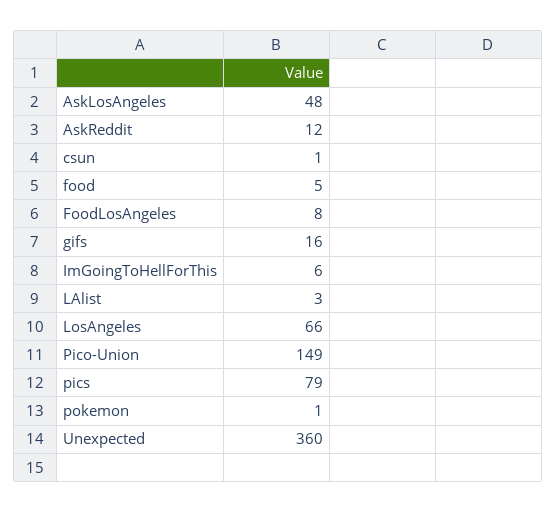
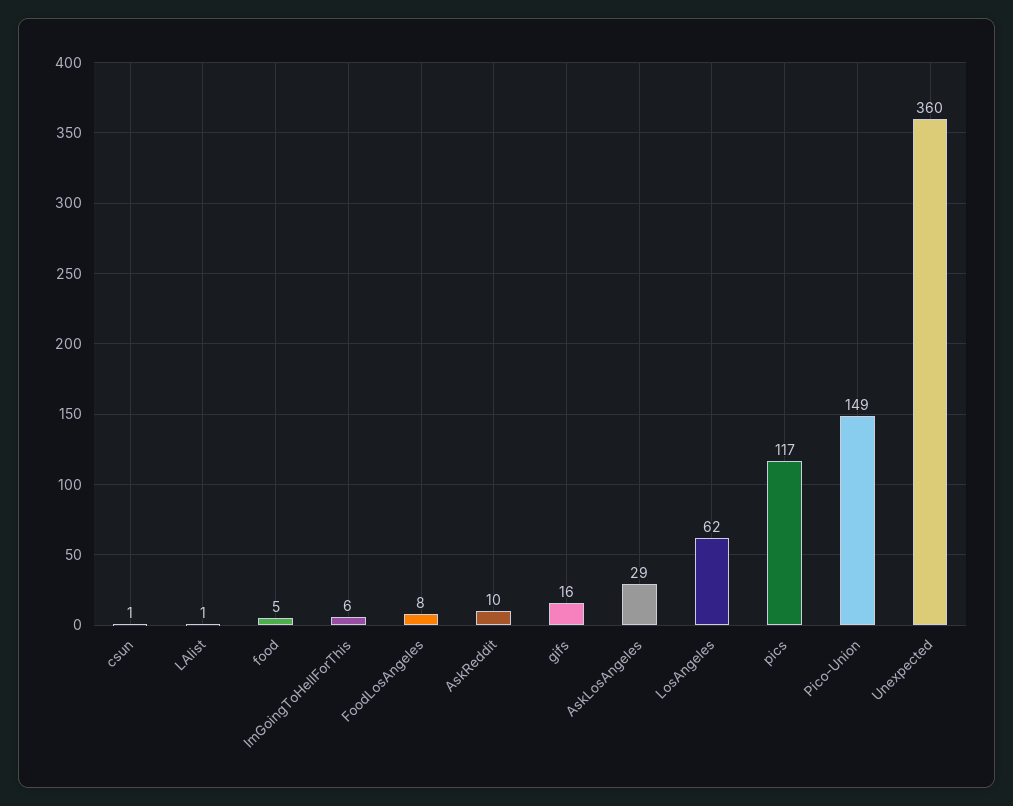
  {
-   "AskLosAngeles": 48,
+   "AskLosAngeles": 29,
-   "AskReddit": 12,
+   "AskReddit": 10,
    "csun": 1,
    "food": 5,
    "FoodLosAngeles": 8,
    "gifs": 16,
    "ImGoingToHellForThis": 6,
-   "LAlist": 3,
+   "LAlist": 1,
-   "LosAngeles": 66,
+   "LosAngeles": 62,
    "Pico-Union": 149,
-   "pics": 79,
+   "pics": 117,
-   "pokemon": 1,
    "Unexpected": 360
  }

